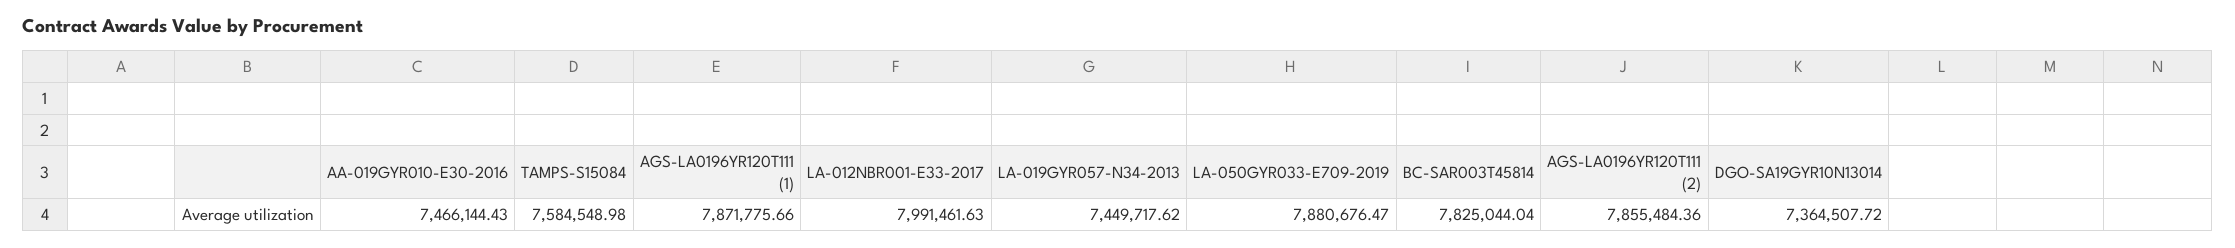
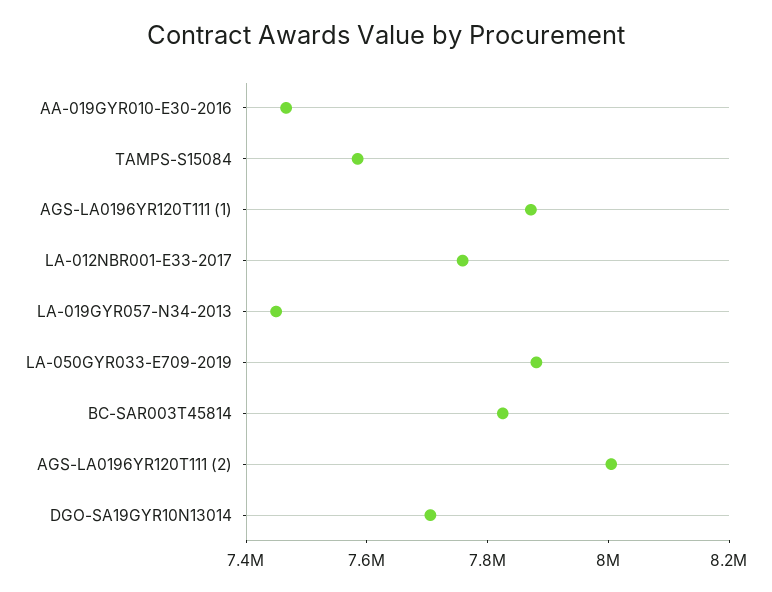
  {
    "AA-019GYR010-E30-2016": 7466144.43,
    "TAMPS-S15084": 7584548.98,
    "AGS-LA0196YR120T111 (1)": 7871775.66,
-   "LA-012NBR001-E33-2017": 7991461.63,
+   "LA-012NBR001-E33-2017": 7750000,
    "LA-019GYR057-N34-2013": 7449717.62,
    "LA-050GYR033-E709-2019": 7880676.47,
    "BC-SAR003T45814": 7825044.04,
-   "AGS-LA0196YR120T111 (2)": 7855484.36,
+   "AGS-LA0196YR120T111 (2)": 8000000,
-   "DGO-SA19GYR10N13014": 7364507.72
+   "DGO-SA19GYR10N13014": 7700000
  }

